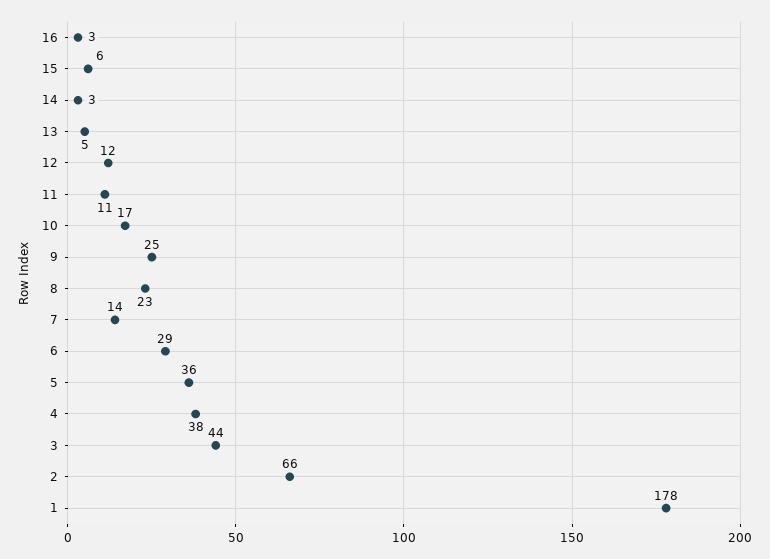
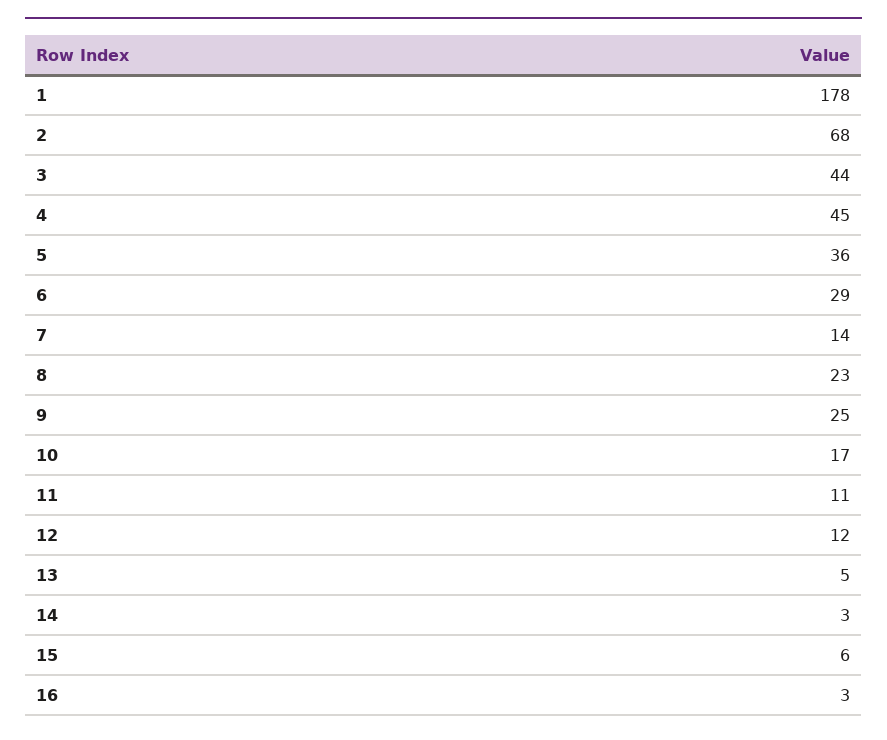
  {
    "16": 3,
    "15": 6,
    "14": 3,
    "13": 5,
    "12": 12,
    "11": 11,
    "10": 17,
    "9": 25,
    "8": 23,
    "7": 14,
    "6": 29,
    "5": 36,
-   "4": 38,
+   "4": 45,
    "3": 44,
-   "2": 66,
+   "2": 68,
    "1": 178
  }

